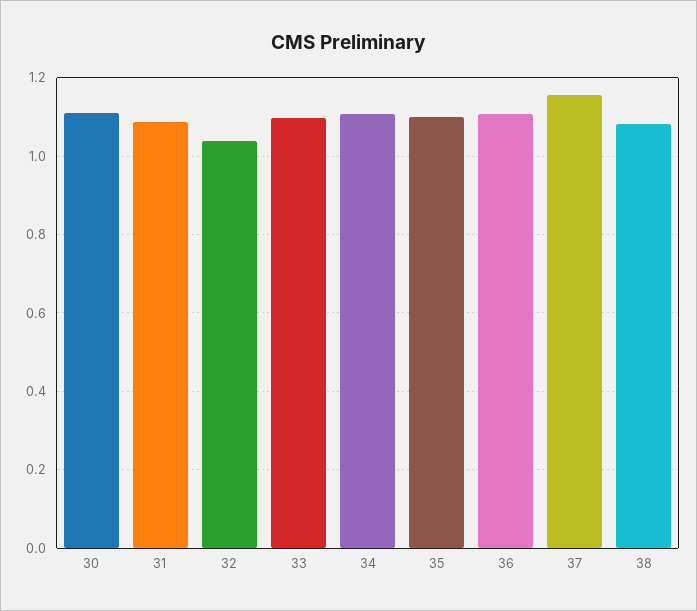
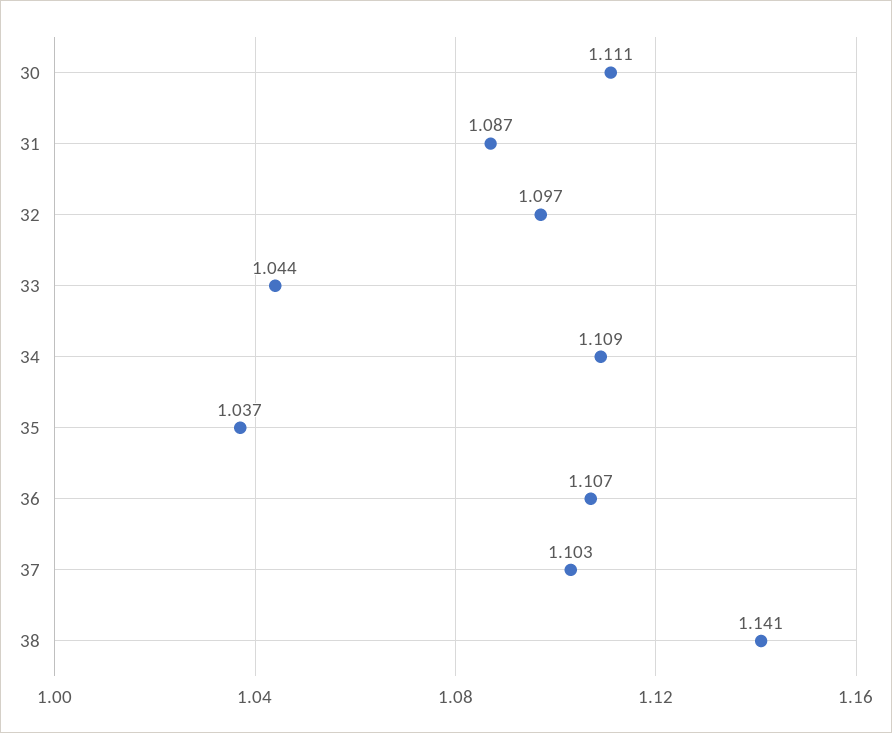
  {
    "30": 1.111,
    "31": 1.087,
-   "32": 1.04,
+   "32": 1.097,
-   "33": 1.1,
+   "33": 1.044,
    "34": 1.109,
-   "35": 1.1,
+   "35": 1.037,
    "36": 1.107,
-   "37": 1.16,
+   "37": 1.103,
-   "38": 1.08
+   "38": 1.141
  }

